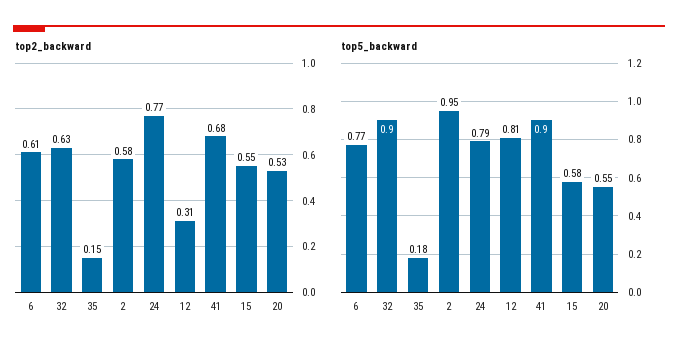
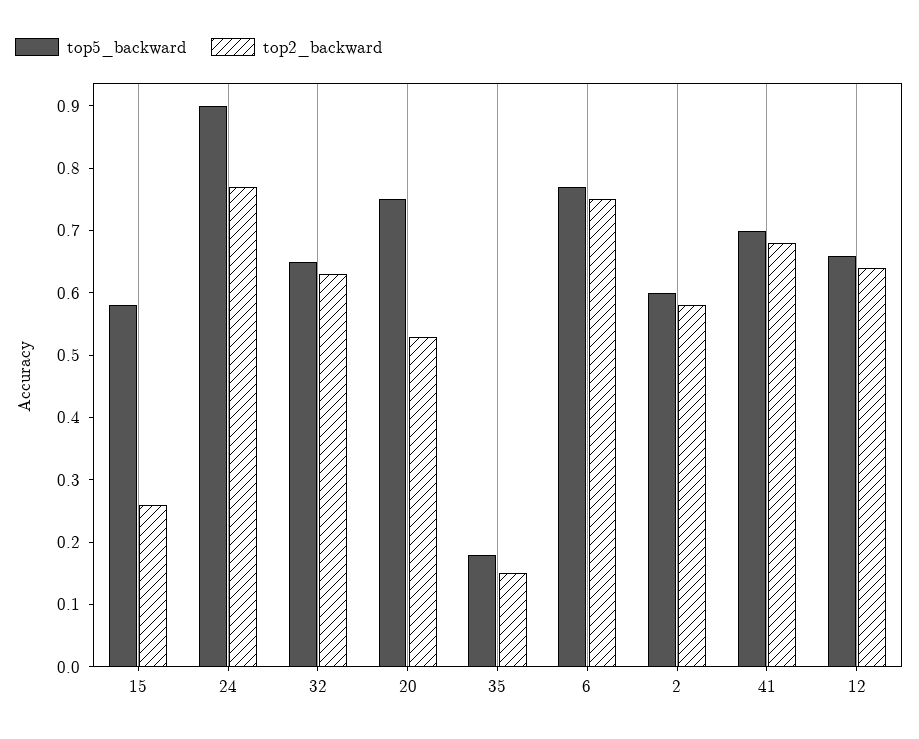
  {
    "top2_backward": {
-     "6": 0.61,
+     "6": 0.75,
      "32": 0.63,
      "35": 0.15,
      "2": 0.58,
      "24": 0.77,
-     "12": 0.31,
+     "12": 0.65,
      "41": 0.68,
-     "15": 0.55,
+     "15": 0.25,
      "20": 0.53
    },
    "top5_backward": {
      "6": 0.77,
-     "32": 0.9,
+     "32": 0.65,
      "35": 0.18,
-     "2": 0.95,
+     "2": 0.6,
-     "24": 0.79,
+     "24": 0.9,
-     "12": 0.81,
+     "12": 0.65,
-     "41": 0.9,
+     "41": 0.7,
      "15": 0.58,
-     "20": 0.55
+     "20": 0.75
    }
  }

